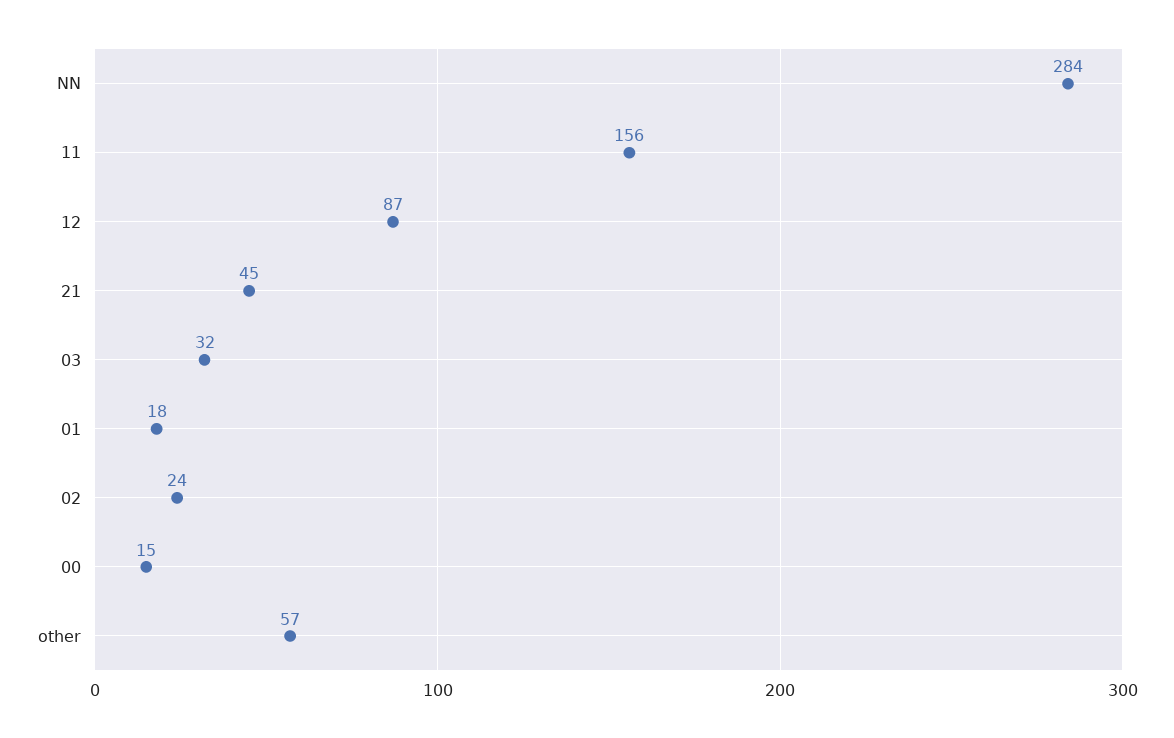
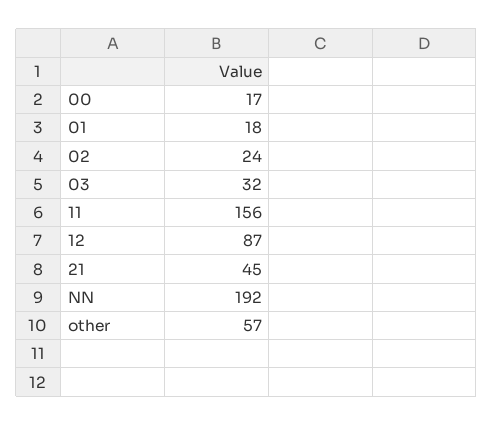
  {
-   "NN": 284,
+   "NN": 192,
    "11": 156,
    "12": 87,
    "21": 45,
    "03": 32,
    "01": 18,
    "02": 24,
-   "00": 15,
+   "00": 17,
    "other": 57
  }

